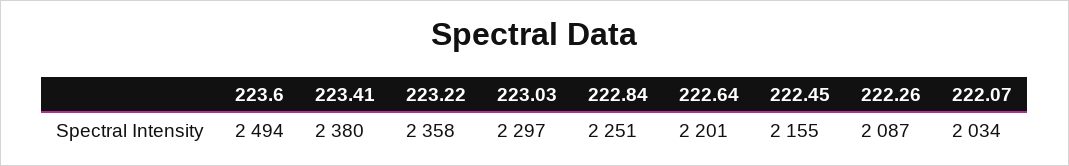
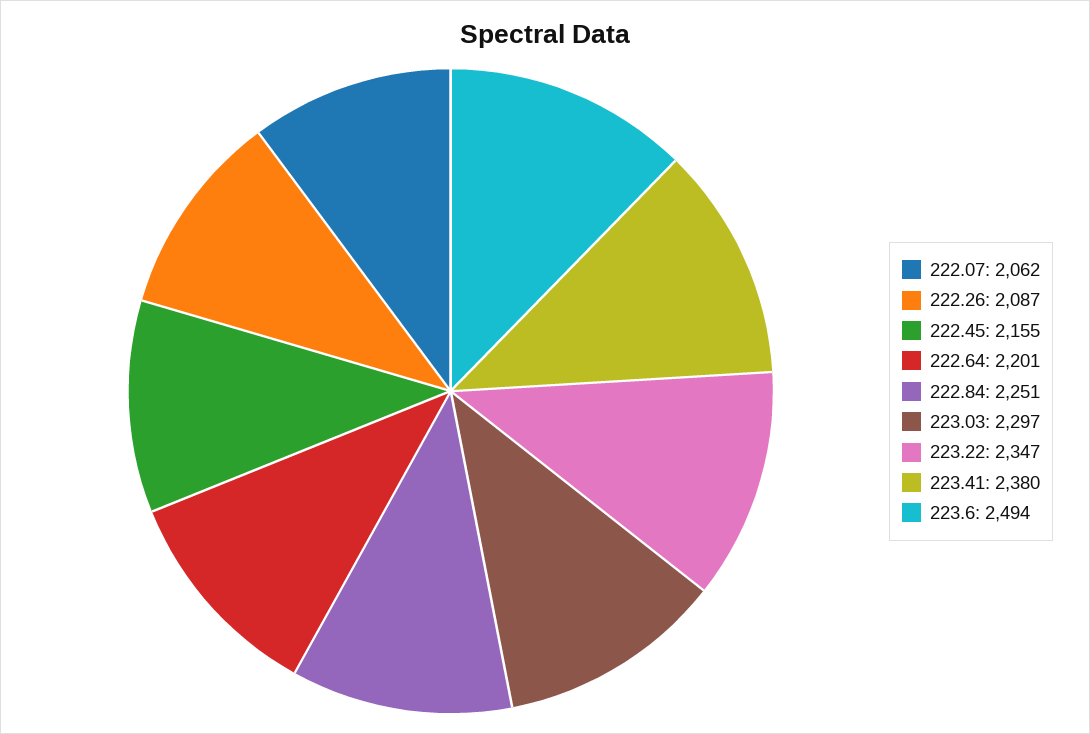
  {
    "223.6": 2494,
    "223.41": 2380,
-   "223.22": 2358,
+   "223.22": 2347,
    "223.03": 2297,
    "222.84": 2251,
    "222.64": 2201,
    "222.45": 2155,
    "222.26": 2087,
-   "222.07": 2034
+   "222.07": 2062
  }

